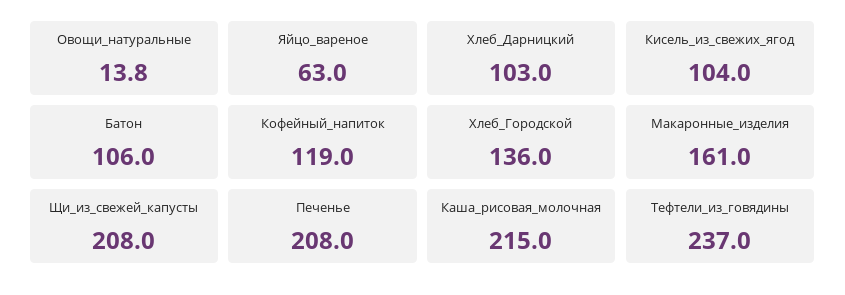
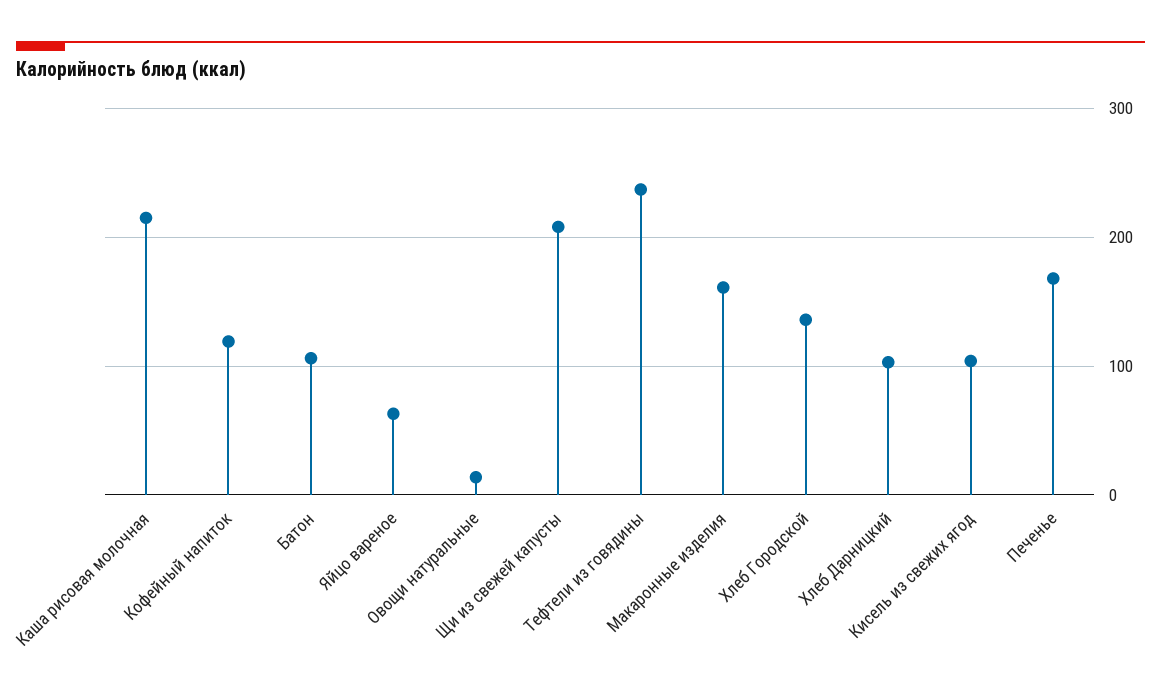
  {
    "Овощи_натуральные": 13.8,
    "Яйцо_вареное": 63,
    "Хлеб_Дарницкий": 103,
    "Кисель_из_свежих_ягод": 104,
    "Батон": 106,
    "Кофейный_напиток": 119,
    "Хлеб_Городской": 136,
    "Макаронные_изделия": 161,
    "Щи_из_свежей_капусты": 208,
-   "Печенье": 208,
+   "Печенье": 170,
    "Каша_рисовая_молочная": 215,
    "Тефтели_из_говядины": 237
  }

